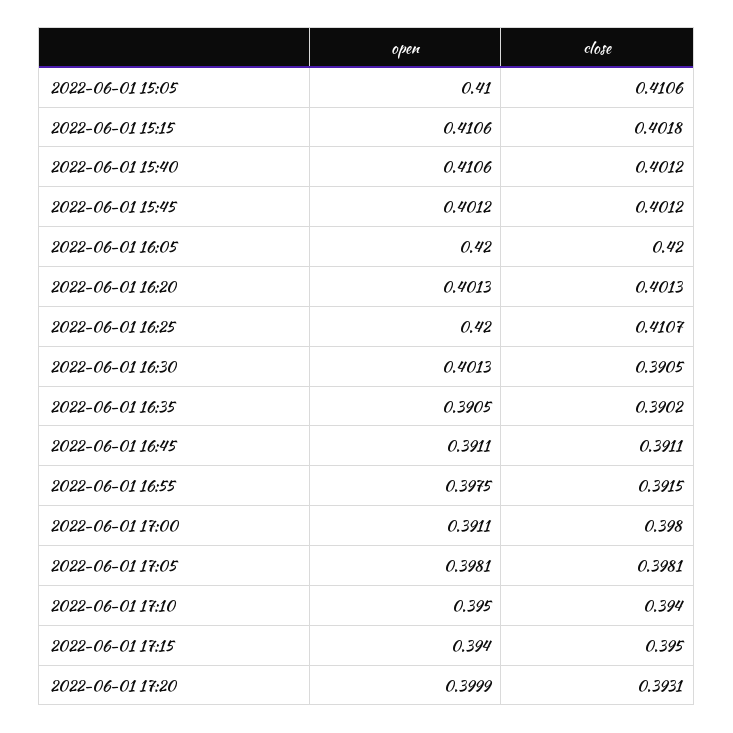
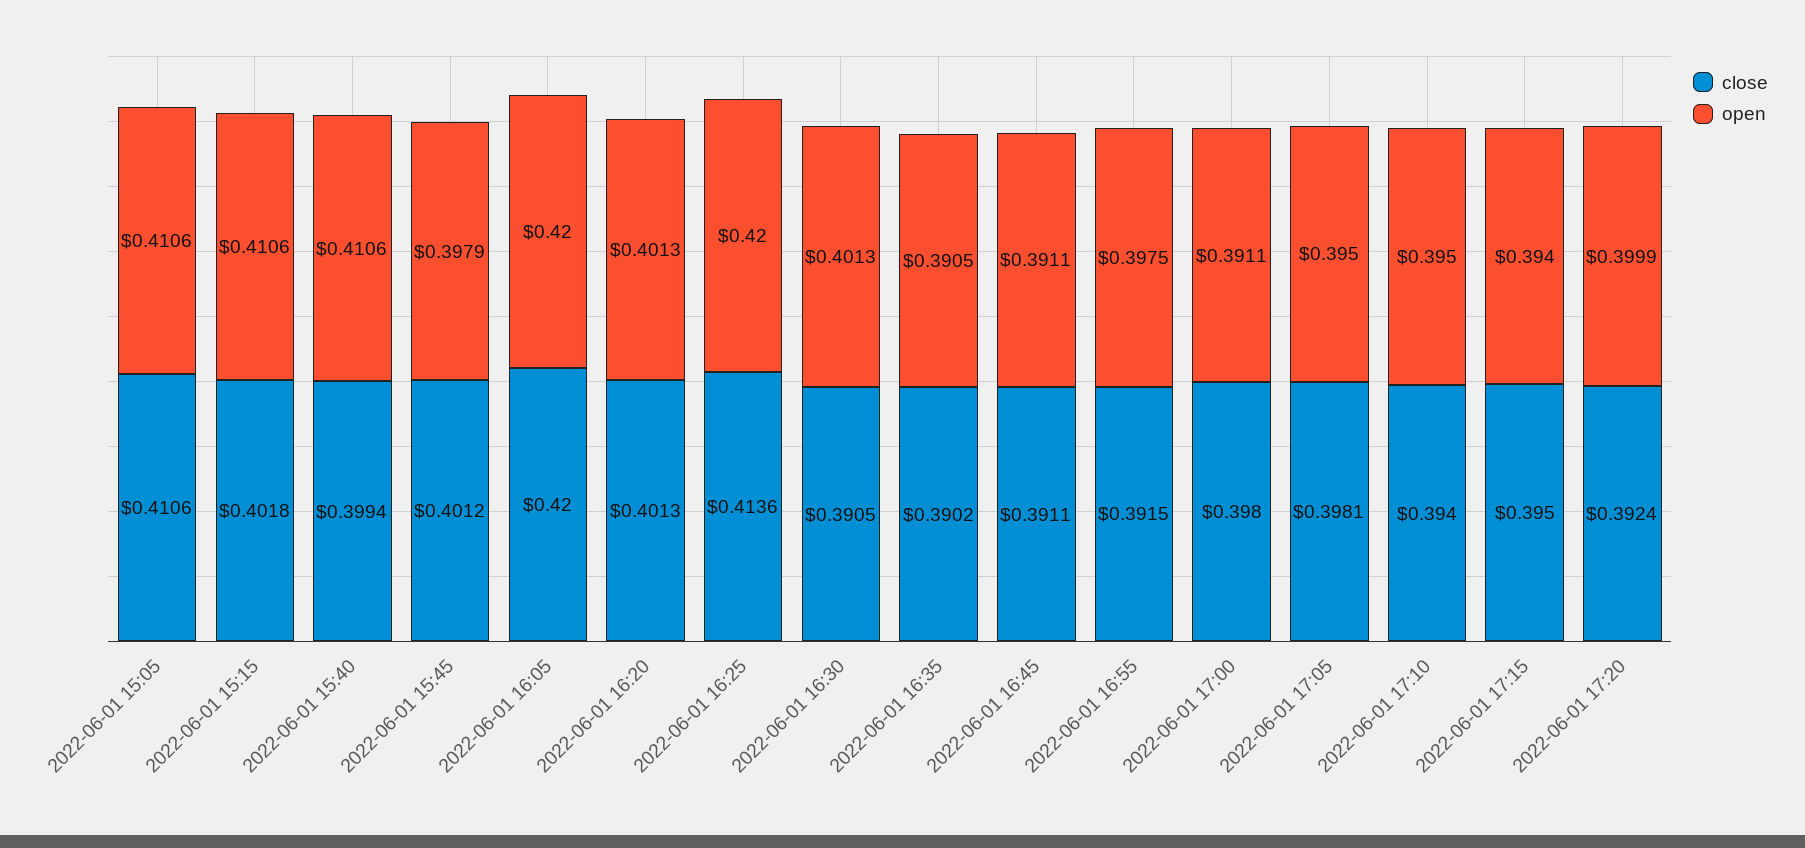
  {
    "open": {
-     "2022-06-01 15:05": 0.41,
+     "2022-06-01 15:05": 0.4106,
      "2022-06-01 15:15": 0.4106,
      "2022-06-01 15:40": 0.4106,
-     "2022-06-01 15:45": 0.4012,
+     "2022-06-01 15:45": 0.3979,
      "2022-06-01 16:05": 0.42,
      "2022-06-01 16:20": 0.4013,
      "2022-06-01 16:25": 0.42,
      "2022-06-01 16:30": 0.4013,
      "2022-06-01 16:35": 0.3905,
      "2022-06-01 16:45": 0.3911,
      "2022-06-01 16:55": 0.3975,
      "2022-06-01 17:00": 0.3911,
-     "2022-06-01 17:05": 0.3981,
+     "2022-06-01 17:05": 0.395,
      "2022-06-01 17:10": 0.395,
      "2022-06-01 17:15": 0.394,
      "2022-06-01 17:20": 0.3999
    },
    "close": {
      "2022-06-01 15:05": 0.4106,
      "2022-06-01 15:15": 0.4018,
-     "2022-06-01 15:40": 0.4012,
+     "2022-06-01 15:40": 0.3994,
      "2022-06-01 15:45": 0.4012,
      "2022-06-01 16:05": 0.42,
      "2022-06-01 16:20": 0.4013,
-     "2022-06-01 16:25": 0.4107,
+     "2022-06-01 16:25": 0.4136,
      "2022-06-01 16:30": 0.3905,
      "2022-06-01 16:35": 0.3902,
      "2022-06-01 16:45": 0.3911,
      "2022-06-01 16:55": 0.3915,
      "2022-06-01 17:00": 0.398,
      "2022-06-01 17:05": 0.3981,
      "2022-06-01 17:10": 0.394,
      "2022-06-01 17:15": 0.395,
-     "2022-06-01 17:20": 0.3931
+     "2022-06-01 17:20": 0.3924
    }
  }

